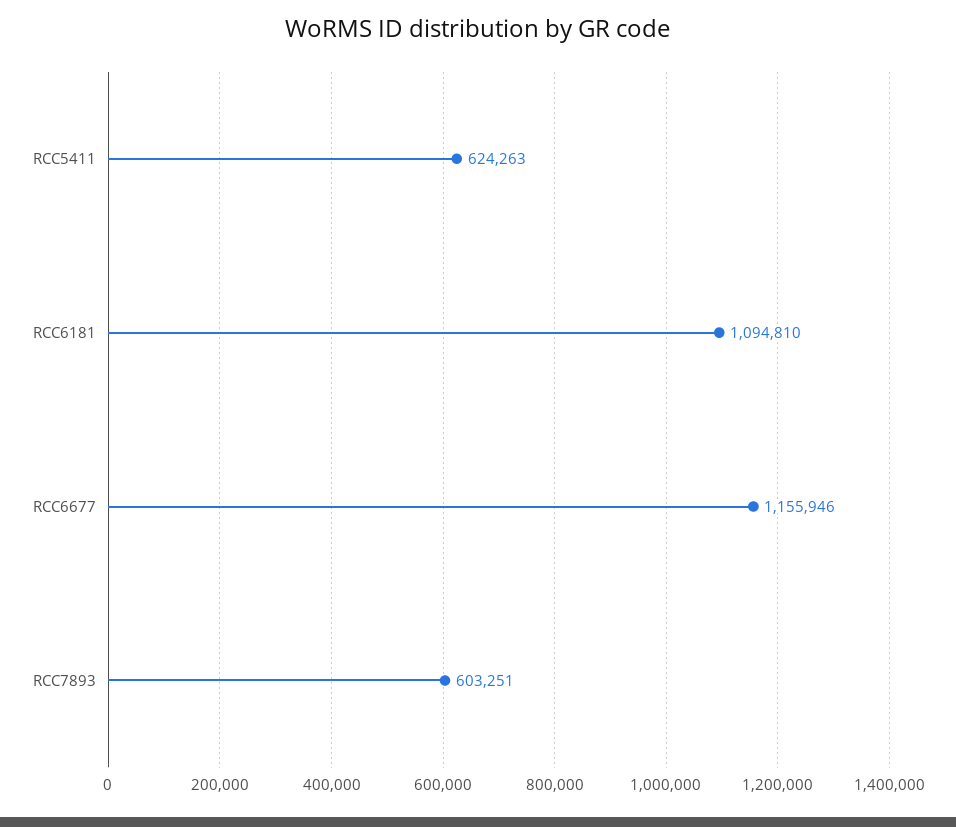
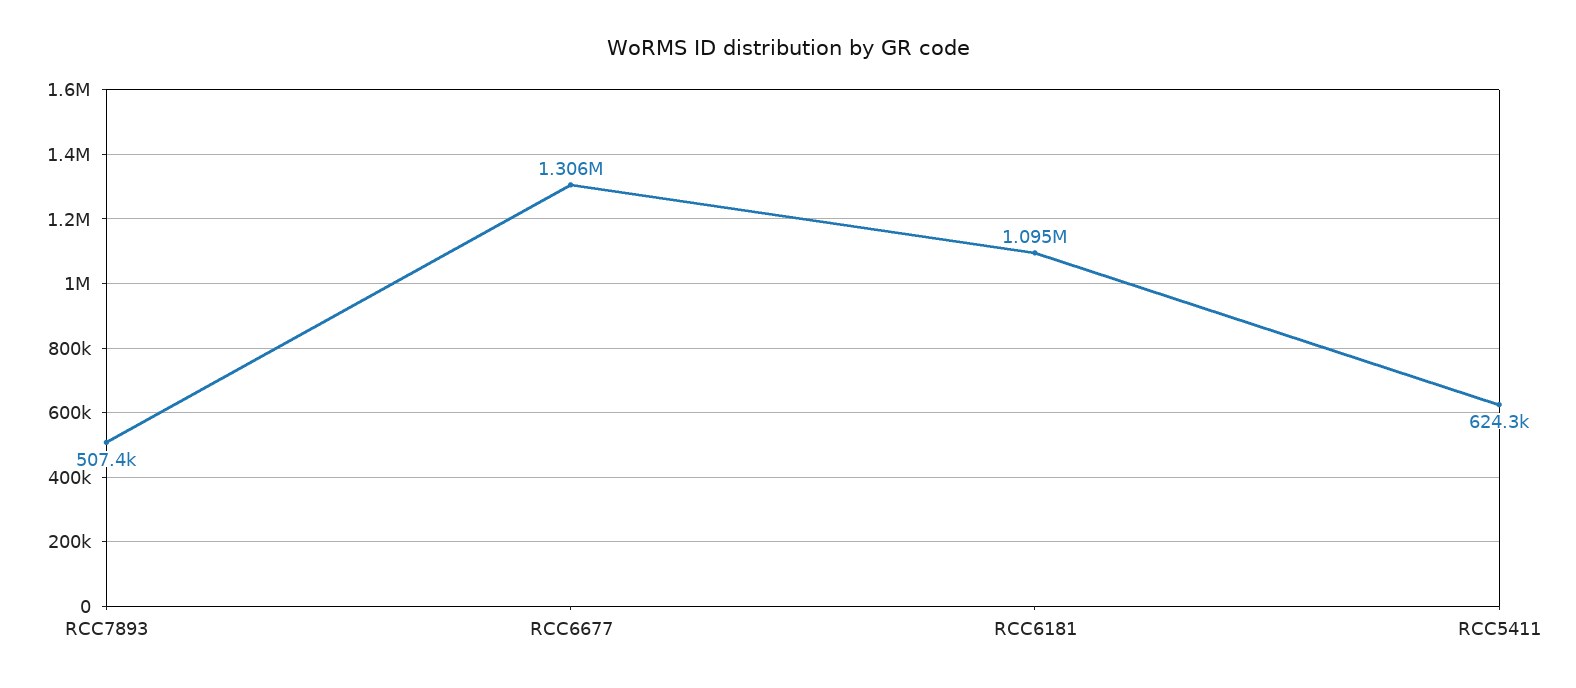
  {
    "RCC5411": 624263,
    "RCC6181": 1094810,
-   "RCC6677": 1155946,
+   "RCC6677": 1306000,
-   "RCC7893": 603251
+   "RCC7893": 507400
  }

